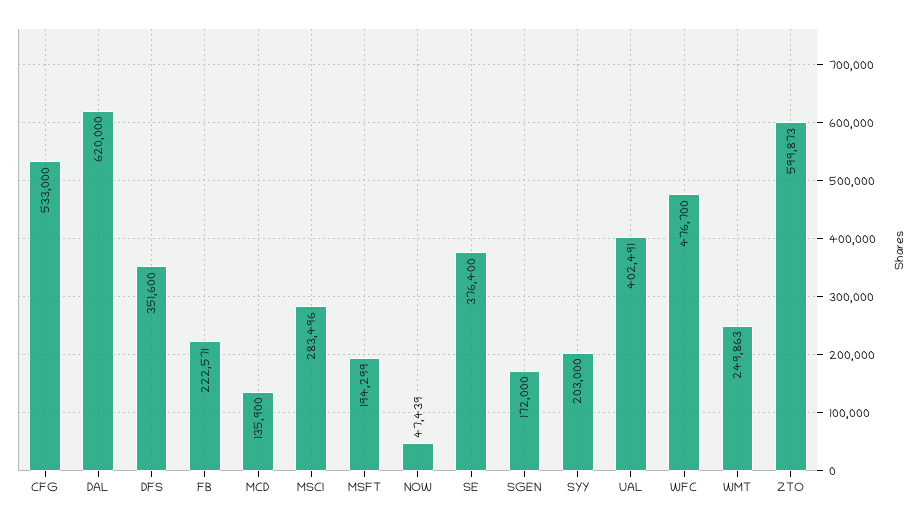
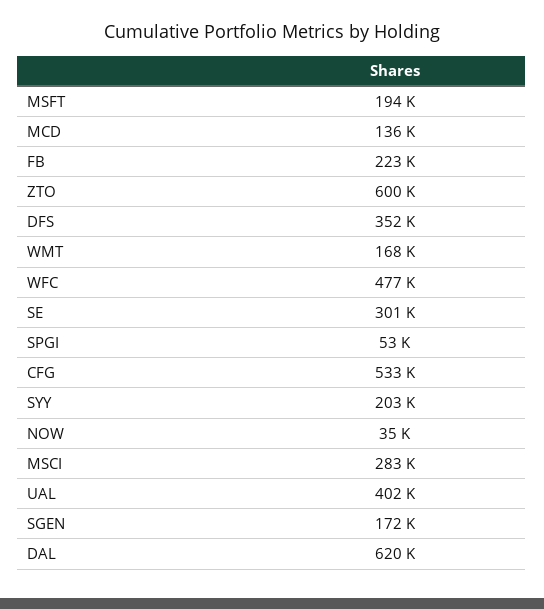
  {
    "CFG": 533000,
    "DAL": 620000,
    "DFS": 351600,
    "FB": 222571,
    "MCD": 135900,
    "MSCI": 283496,
    "MSFT": 194299,
-   "NOW": 47439,
+   "NOW": 35000,
-   "SE": 376400,
+   "SE": 301000,
    "SGEN": 172000,
    "SYY": 203000,
    "UAL": 402491,
    "WFC": 476700,
-   "WMT": 249863,
+   "WMT": 168000,
-   "ZTO": 599873
+   "ZTO": 599873,
+   "SPGI": 53000
  }

